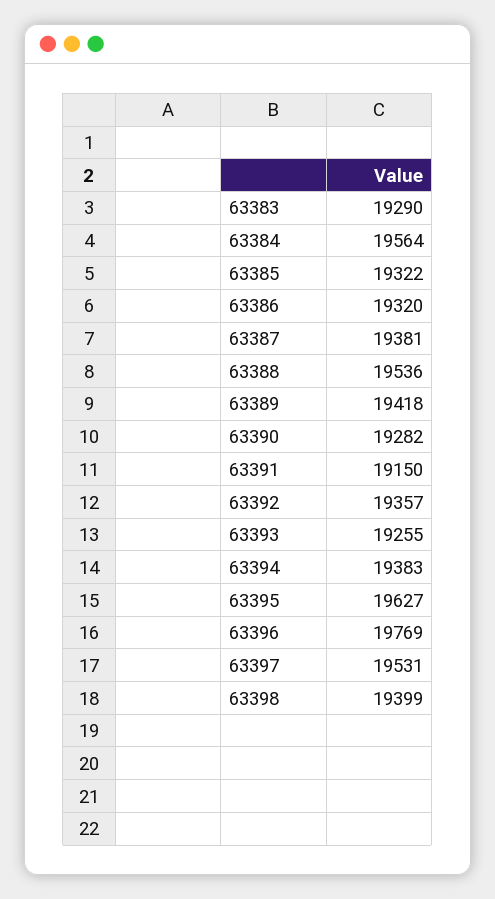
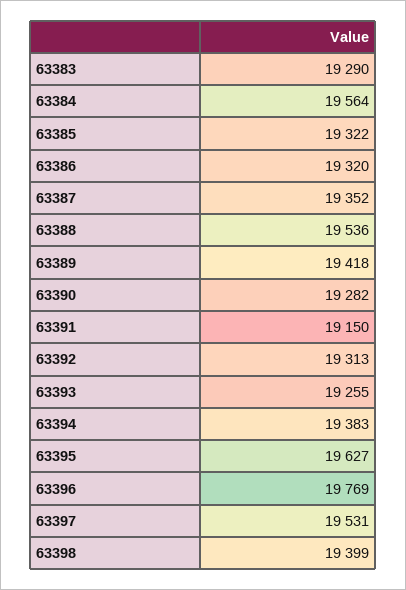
  {
    "63383": 19290,
    "63384": 19564,
    "63385": 19322,
    "63386": 19320,
-   "63387": 19381,
+   "63387": 19352,
    "63388": 19536,
    "63389": 19418,
    "63390": 19282,
    "63391": 19150,
-   "63392": 19357,
+   "63392": 19313,
    "63393": 19255,
    "63394": 19383,
    "63395": 19627,
    "63396": 19769,
    "63397": 19531,
    "63398": 19399
  }

